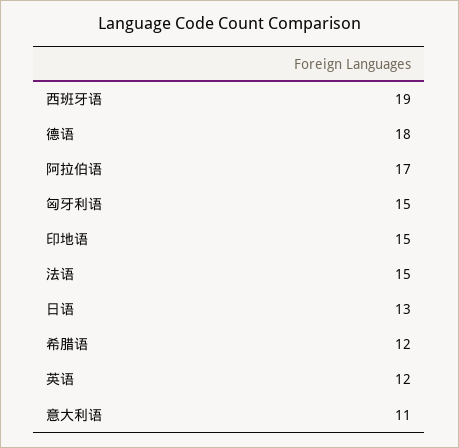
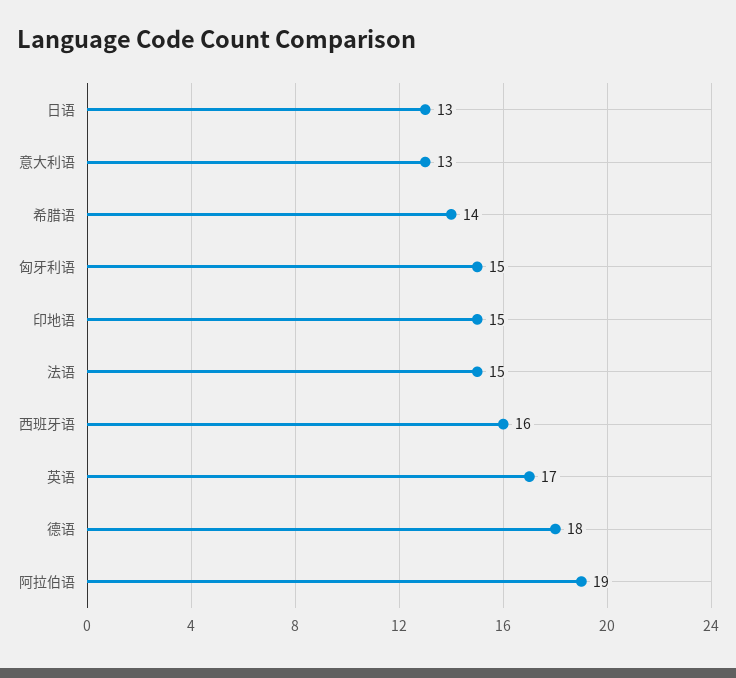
  {
-   "西班牙语": 19,
+   "西班牙语": 16,
    "德语": 18,
-   "阿拉伯语": 17,
+   "阿拉伯语": 19,
    "匈牙利语": 15,
    "印地语": 15,
    "法语": 15,
    "日语": 13,
-   "希腊语": 12,
+   "希腊语": 14,
-   "英语": 12,
+   "英语": 17,
-   "意大利语": 11
+   "意大利语": 13
  }

